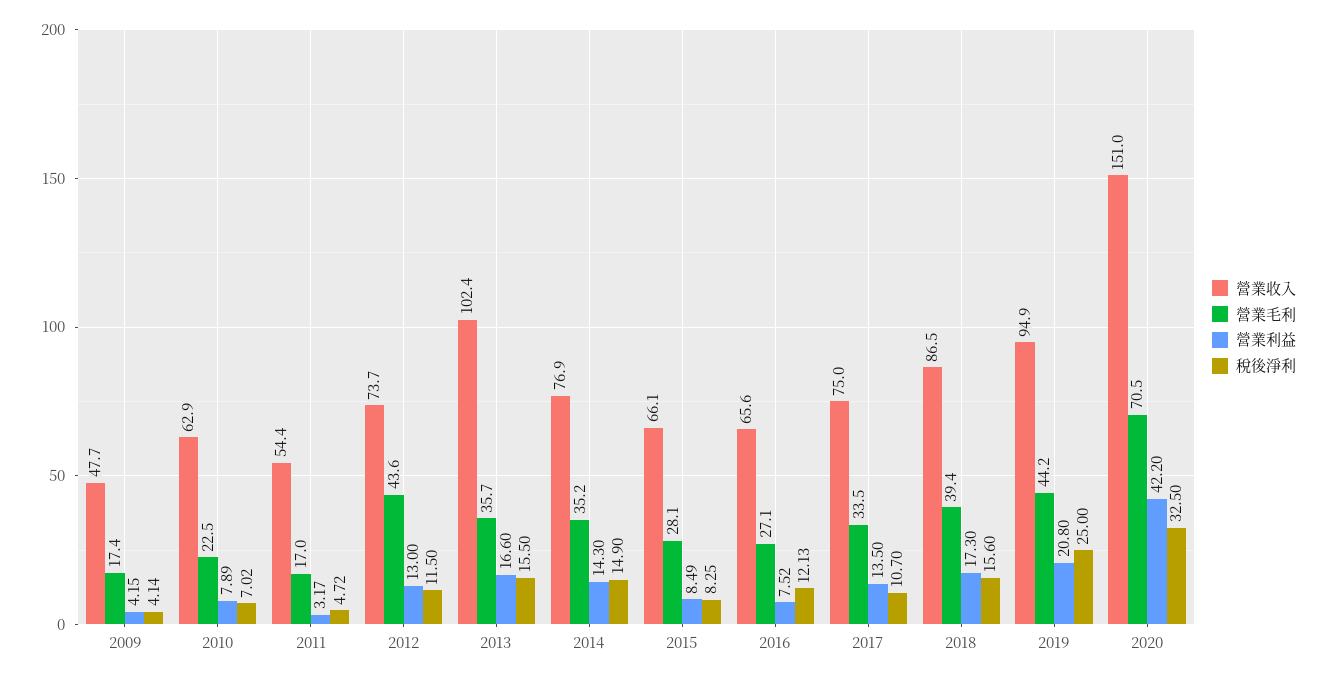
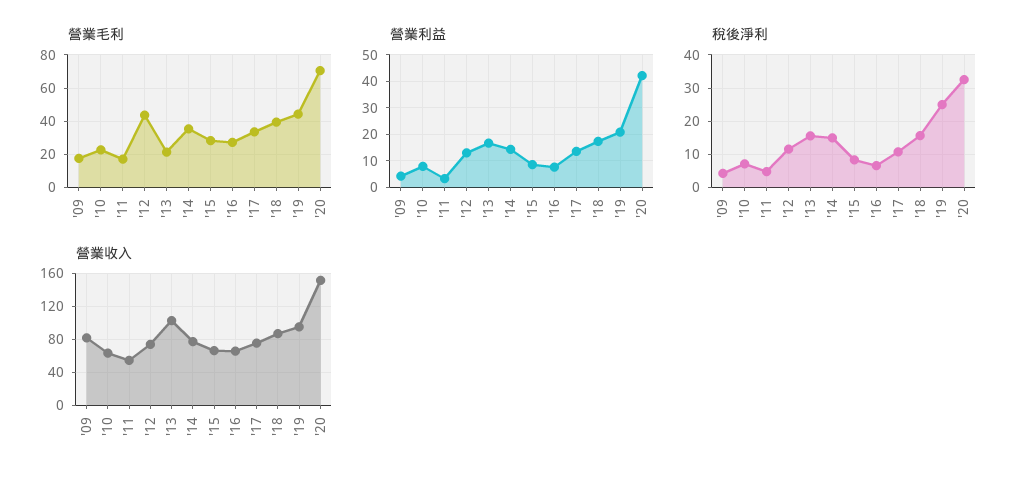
  {
    "營業收入": {
-     "2009": 47.7,
+     "2009": 80,
      "2010": 62.9,
      "2011": 54.4,
      "2012": 73.7,
      "2013": 102.4,
      "2014": 76.9,
      "2015": 66.1,
      "2016": 65.6,
      "2017": 75,
      "2018": 86.5,
      "2019": 94.9,
      "2020": 151
    },
    "營業毛利": {
      "2009": 17.4,
      "2010": 22.5,
      "2011": 17,
      "2012": 43.6,
-     "2013": 35.7,
+     "2013": 20,
      "2014": 35.2,
      "2015": 28.1,
      "2016": 27.1,
      "2017": 33.5,
      "2018": 39.4,
      "2019": 44.2,
      "2020": 70.5
    },
    "營業利益": {
      "2009": 4.15,
      "2010": 7.89,
      "2011": 3.17,
      "2012": 13,
      "2013": 16.6,
      "2014": 14.3,
      "2015": 8.49,
      "2016": 7.52,
      "2017": 13.5,
      "2018": 17.3,
      "2019": 20.8,
      "2020": 42.2
    },
    "稅後淨利": {
      "2009": 4.14,
      "2010": 7.02,
      "2011": 4.72,
      "2012": 11.5,
      "2013": 15.5,
      "2014": 14.9,
      "2015": 8.25,
-     "2016": 12.13,
+     "2016": 6,
      "2017": 10.7,
      "2018": 15.6,
      "2019": 25,
      "2020": 32.5
    }
  }

